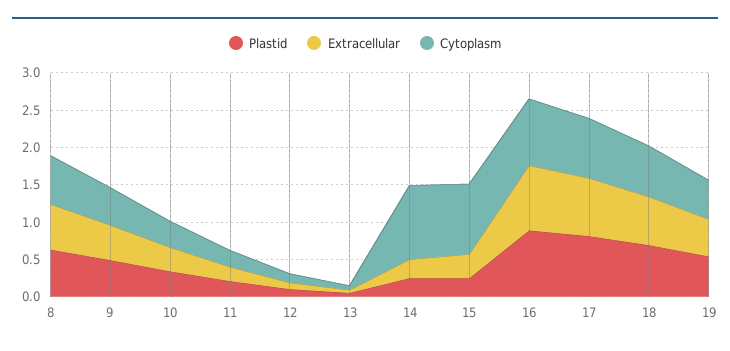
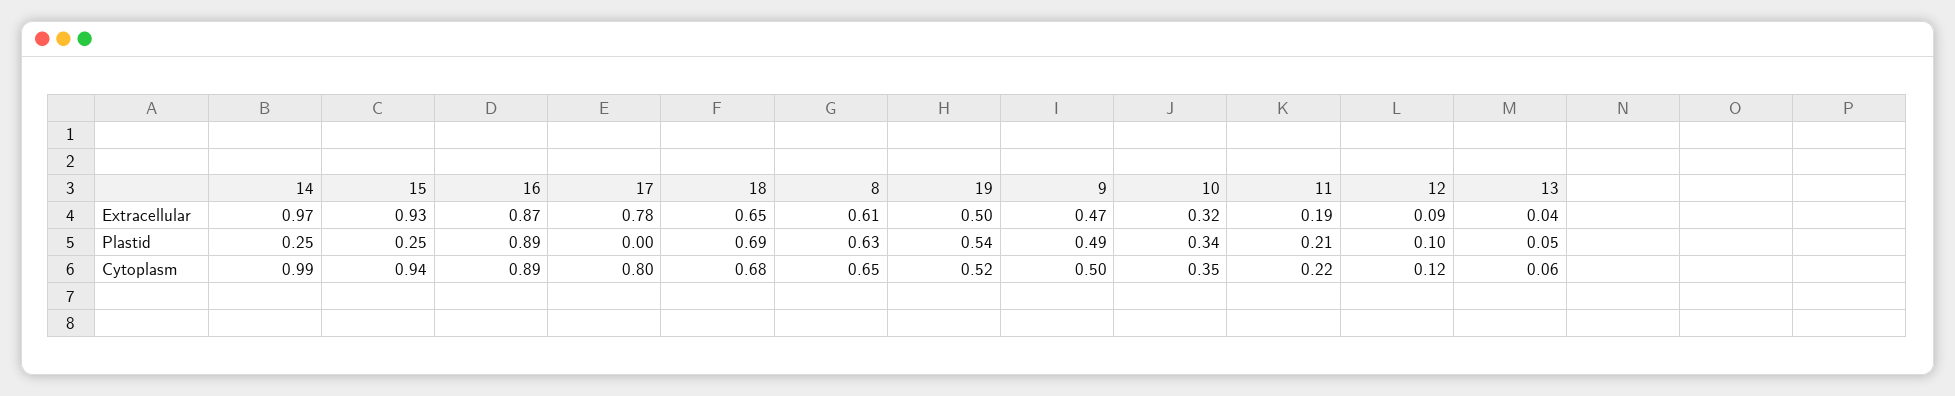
  {
    "Plastid": {
      "8": 0.63,
      "9": 0.49,
      "10": 0.34,
      "11": 0.21,
      "12": 0.1,
      "13": 0.05,
      "14": 0.25,
      "15": 0.25,
      "16": 0.89,
-     "17": 0.75,
+     "17": 0,
      "18": 0.69,
      "19": 0.54
    },
    "Extracellular": {
      "8": 0.61,
      "9": 0.47,
      "10": 0.32,
      "11": 0.19,
      "12": 0.09,
      "13": 0.04,
-     "14": 0.25,
+     "14": 0.97,
-     "15": 0.25,
+     "15": 0.93,
      "16": 0.87,
      "17": 0.78,
      "18": 0.65,
      "19": 0.5
    },
    "Cytoplasm": {
      "8": 0.65,
      "9": 0.5,
      "10": 0.35,
      "11": 0.22,
      "12": 0.12,
      "13": 0.06,
      "14": 0.99,
      "15": 0.94,
      "16": 0.89,
      "17": 0.8,
      "18": 0.68,
      "19": 0.52
    }
  }

